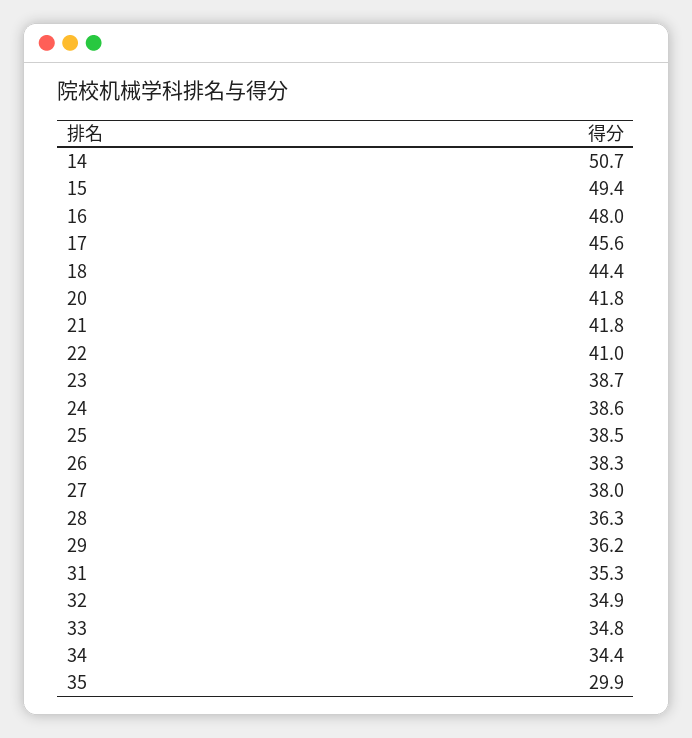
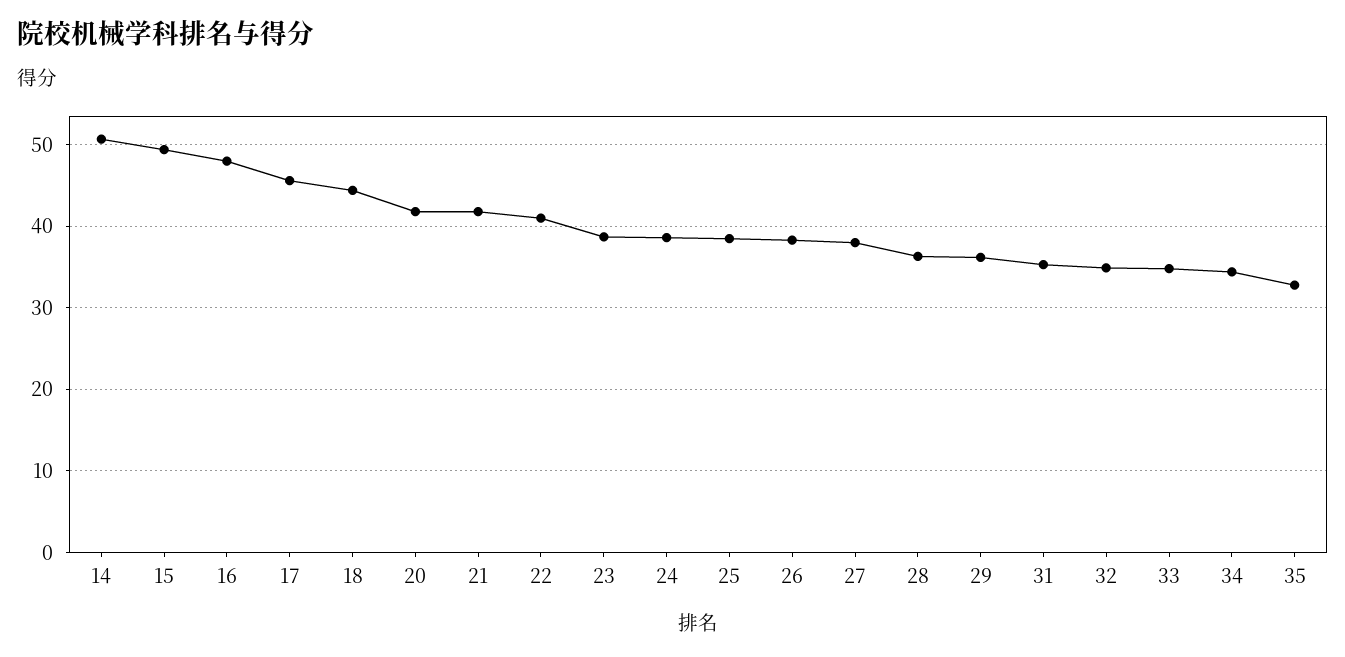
  {
    "14": 50.7,
    "15": 49.4,
    "16": 48,
    "17": 45.6,
    "18": 44.4,
    "20": 41.8,
    "21": 41.8,
    "22": 41,
    "23": 38.7,
    "24": 38.6,
    "25": 38.5,
    "26": 38.3,
    "27": 38,
    "28": 36.3,
    "29": 36.2,
    "31": 35.3,
    "32": 34.9,
    "33": 34.8,
    "34": 34.4,
-   "35": 29.9
+   "35": 33
  }

